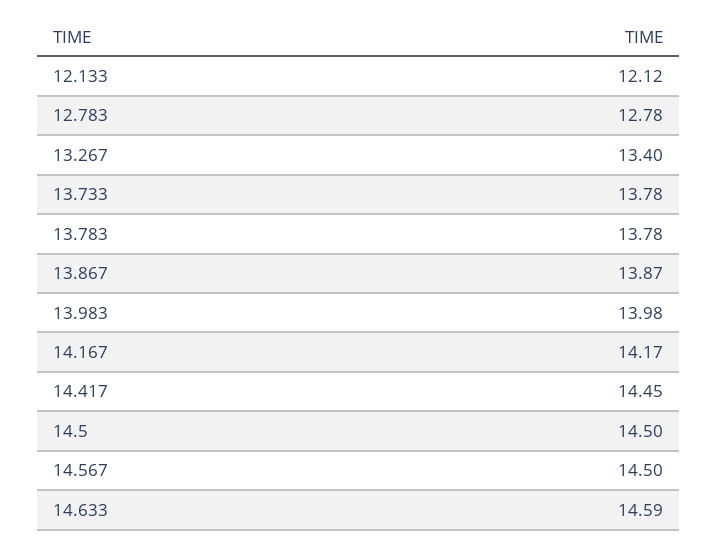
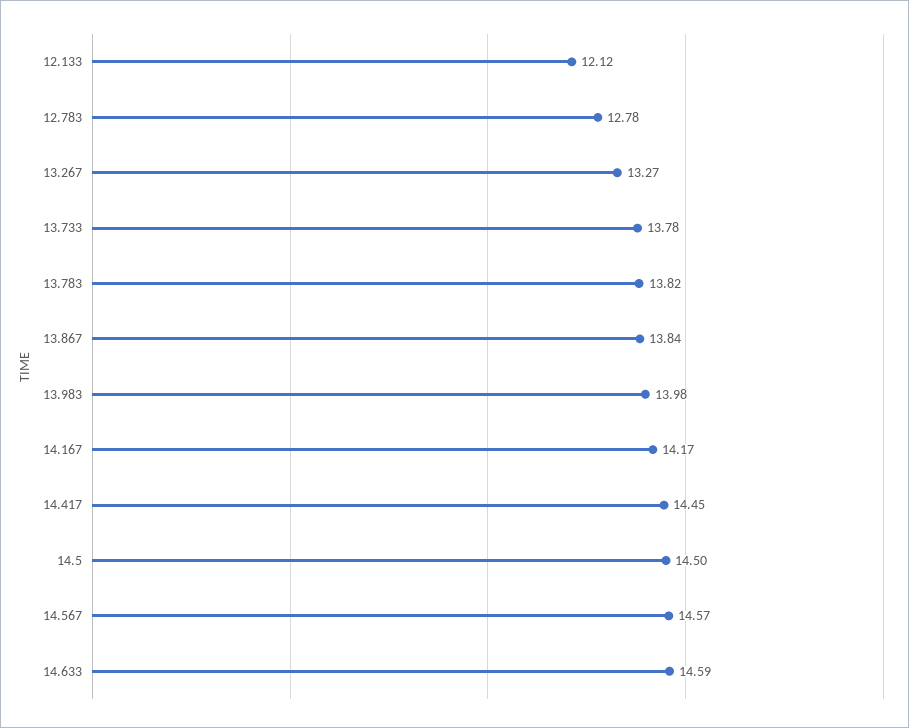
  {
    "12.133": 12.12,
    "12.783": 12.78,
-   "13.267": 13.4,
+   "13.267": 13.27,
    "13.733": 13.78,
-   "13.783": 13.78,
+   "13.783": 13.82,
-   "13.867": 13.87,
+   "13.867": 13.84,
    "13.983": 13.98,
    "14.167": 14.17,
    "14.417": 14.45,
    "14.5": 14.5,
-   "14.567": 14.5,
+   "14.567": 14.57,
    "14.633": 14.59
  }

